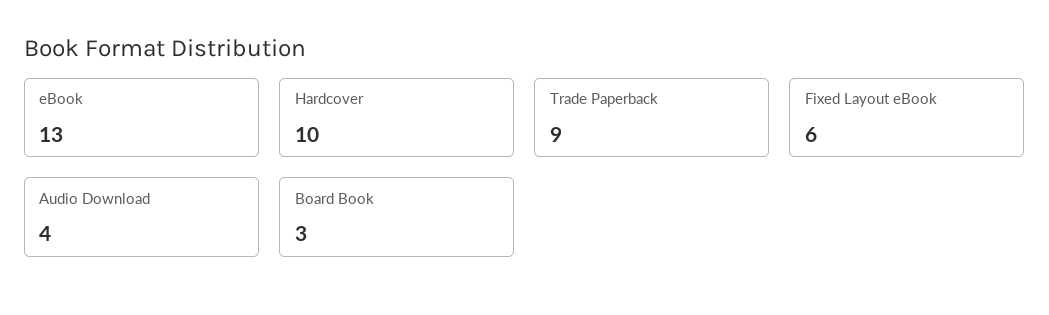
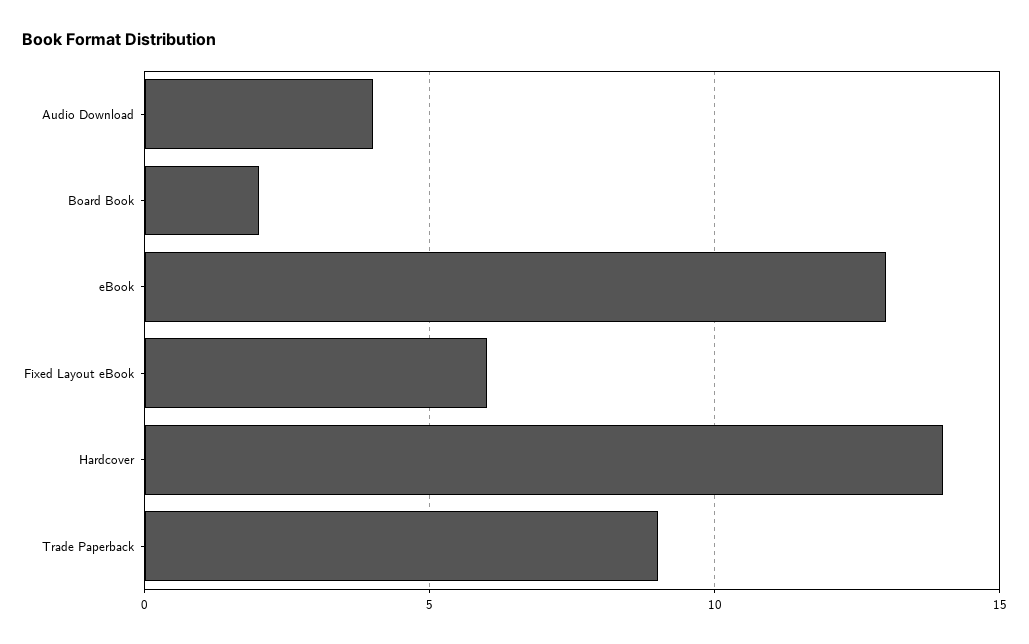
  {
    "eBook": 13,
-   "Hardcover": 10,
+   "Hardcover": 14,
    "Trade Paperback": 9,
    "Fixed Layout eBook": 6,
    "Audio Download": 4,
-   "Board Book": 3
+   "Board Book": 2
  }

